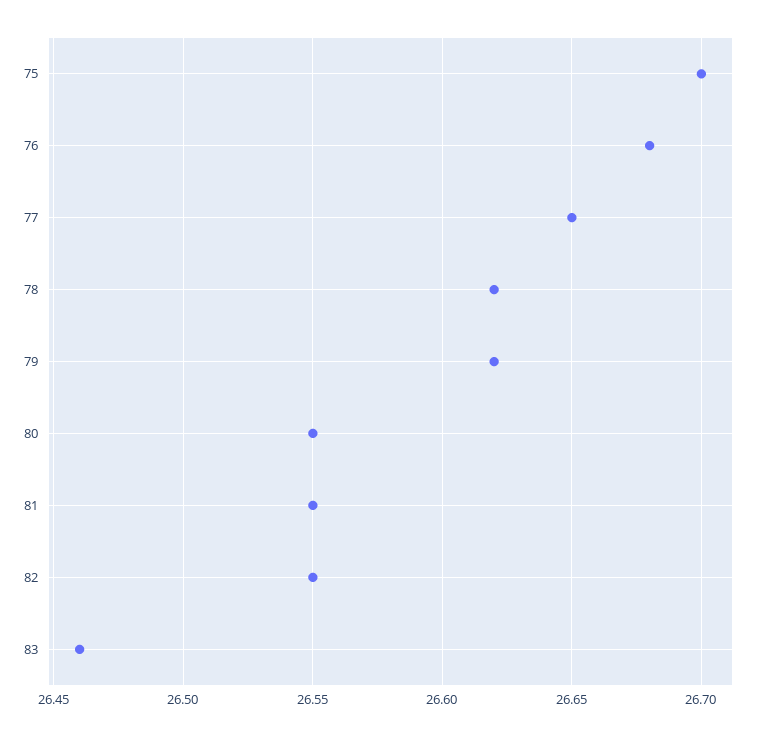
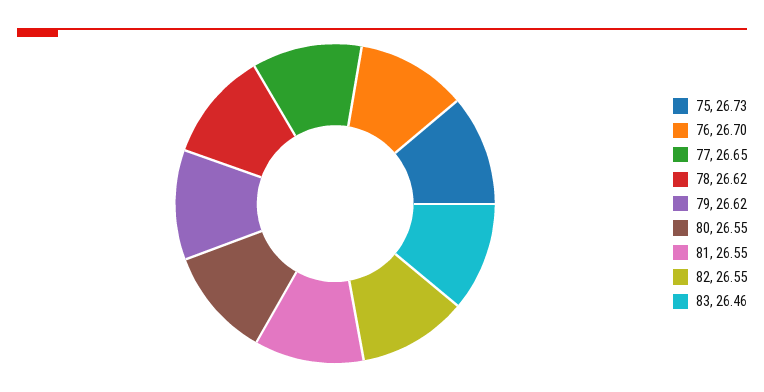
  {
-   "75": 26.7,
+   "75": 26.73,
-   "76": 26.68,
+   "76": 26.7,
    "77": 26.65,
    "78": 26.62,
    "79": 26.62,
    "80": 26.55,
    "81": 26.55,
    "82": 26.55,
    "83": 26.46
  }

